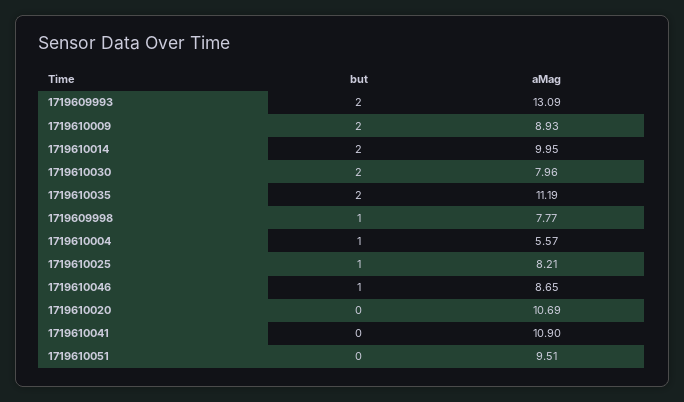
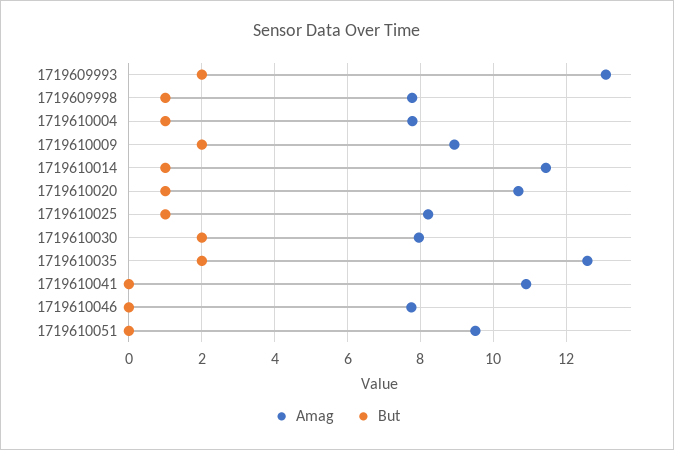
  {
    "but": {
      "1719609993": 2,
      "1719610009": 2,
-     "1719610014": 2,
+     "1719610014": 1,
      "1719610030": 2,
      "1719610035": 2,
      "1719609998": 1,
      "1719610004": 1,
      "1719610025": 1,
-     "1719610046": 1,
+     "1719610046": 0,
-     "1719610020": 0,
+     "1719610020": 1,
      "1719610041": 0,
      "1719610051": 0
    },
    "aMag": {
      "1719609993": 13.09,
      "1719610009": 8.93,
-     "1719610014": 9.95,
+     "1719610014": 11.4,
      "1719610030": 7.96,
-     "1719610035": 11.19,
+     "1719610035": 12.6,
      "1719609998": 7.77,
-     "1719610004": 5.57,
+     "1719610004": 7.8,
      "1719610025": 8.21,
-     "1719610046": 8.65,
+     "1719610046": 7.8,
      "1719610020": 10.69,
      "1719610041": 10.9,
      "1719610051": 9.51
    }
  }

